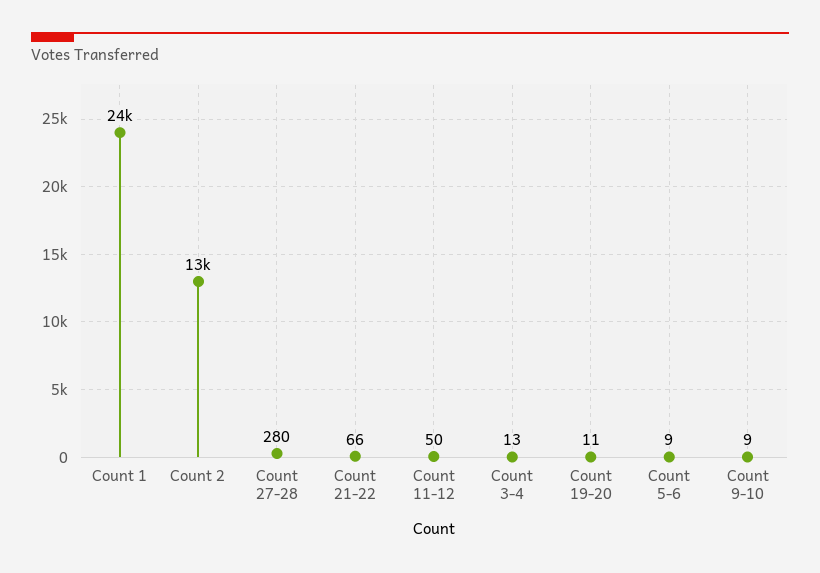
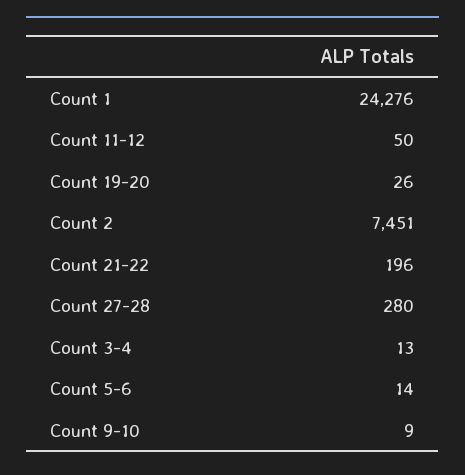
  {
    "Count 1": 24276,
-   "Count 2": 13000,
+   "Count 2": 7451,
    "Count 27-28": 280,
-   "Count 21-22": 66,
+   "Count 21-22": 196,
    "Count 11-12": 50,
    "Count 3-4": 13,
-   "Count 19-20": 11,
+   "Count 19-20": 26,
-   "Count 5-6": 9,
+   "Count 5-6": 14,
    "Count 9-10": 9
  }

